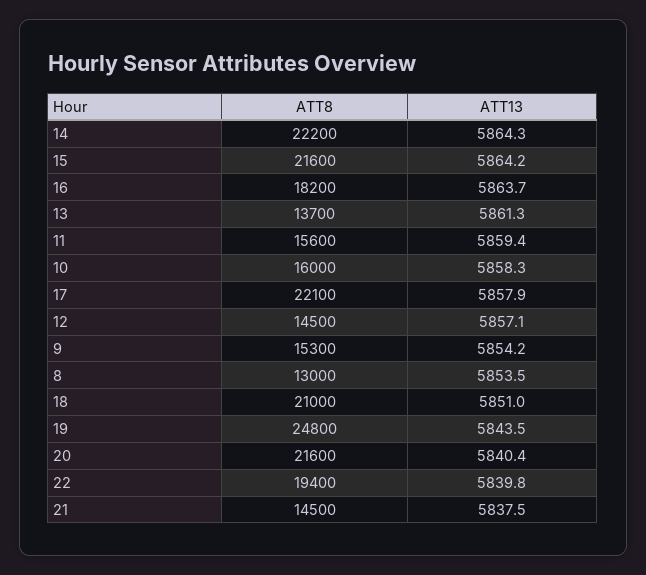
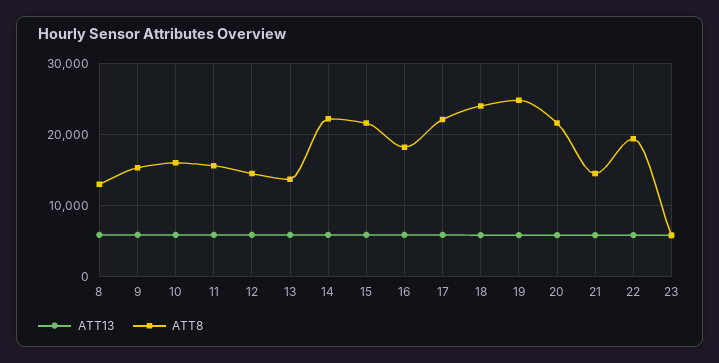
  {
    "ATT8": {
      "14": 22200,
      "15": 21600,
      "16": 18200,
      "13": 13700,
      "11": 15600,
      "10": 16000,
      "17": 22100,
      "12": 14500,
      "9": 15300,
      "8": 13000,
-     "18": 21000,
+     "18": 24000,
      "19": 24800,
      "20": 21600,
      "22": 19400,
-     "21": 14500
+     "21": 14500,
+     "23": 6000
    },
    "ATT13": {
      "14": 5864.3,
      "15": 5864.2,
      "16": 5863.7,
      "13": 5861.3,
      "11": 5859.4,
      "10": 5858.3,
      "17": 5857.9,
      "12": 5857.1,
      "9": 5854.2,
      "8": 5853.5,
      "18": 5851,
      "19": 5843.5,
      "20": 5840.4,
      "22": 5839.8,
-     "21": 5837.5
+     "21": 5837.5,
+     "23": 6000
    }
  }

